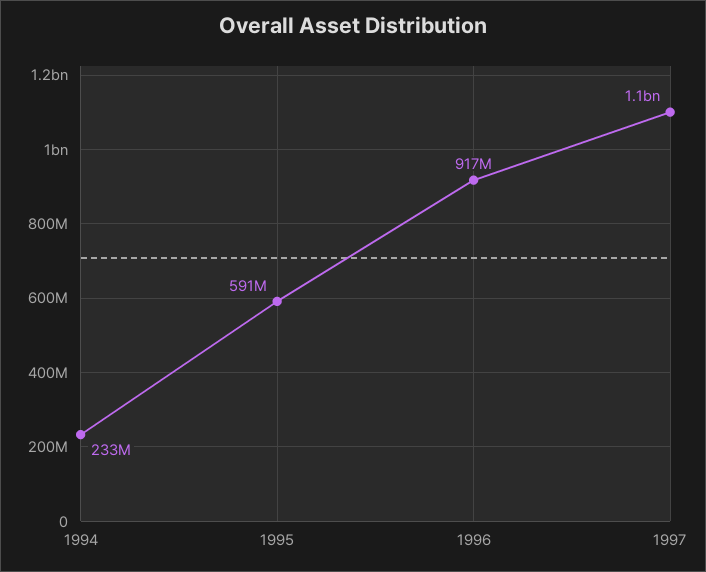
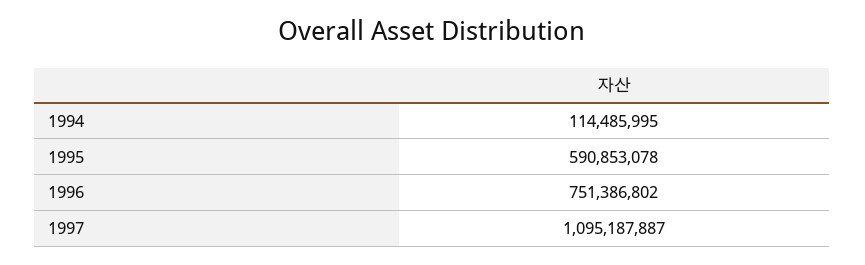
  {
-   "1994": 233000000,
+   "1994": 114485995,
    "1995": 590853078,
-   "1996": 917000000,
+   "1996": 751386802,
    "1997": 1095187887
  }

